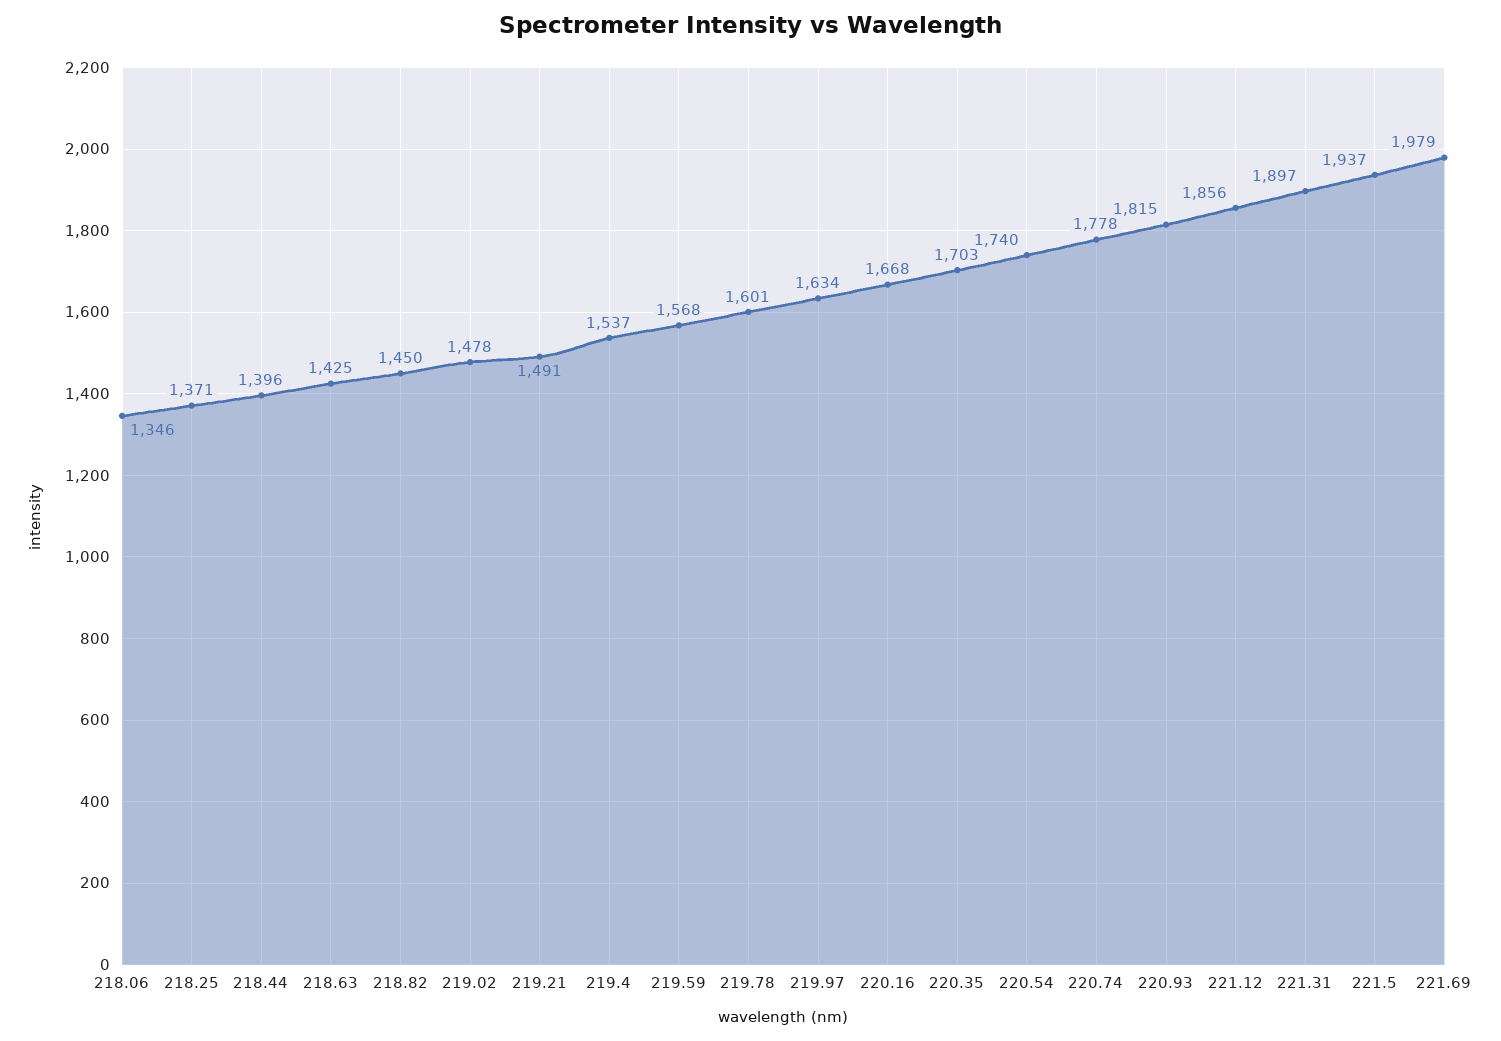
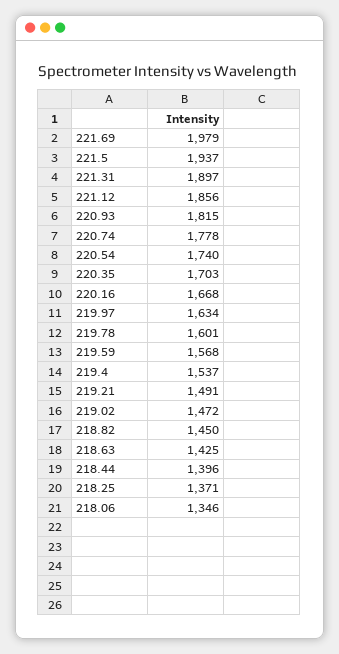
  {
    "218.06": 1346,
    "218.25": 1371,
    "218.44": 1396,
    "218.63": 1425,
    "218.82": 1450,
-   "219.02": 1478,
+   "219.02": 1472,
    "219.21": 1491,
    "219.4": 1537,
    "219.59": 1568,
    "219.78": 1601,
    "219.97": 1634,
    "220.16": 1668,
    "220.35": 1703,
    "220.54": 1740,
    "220.74": 1778,
    "220.93": 1815,
    "221.12": 1856,
    "221.31": 1897,
    "221.5": 1937,
    "221.69": 1979
  }

